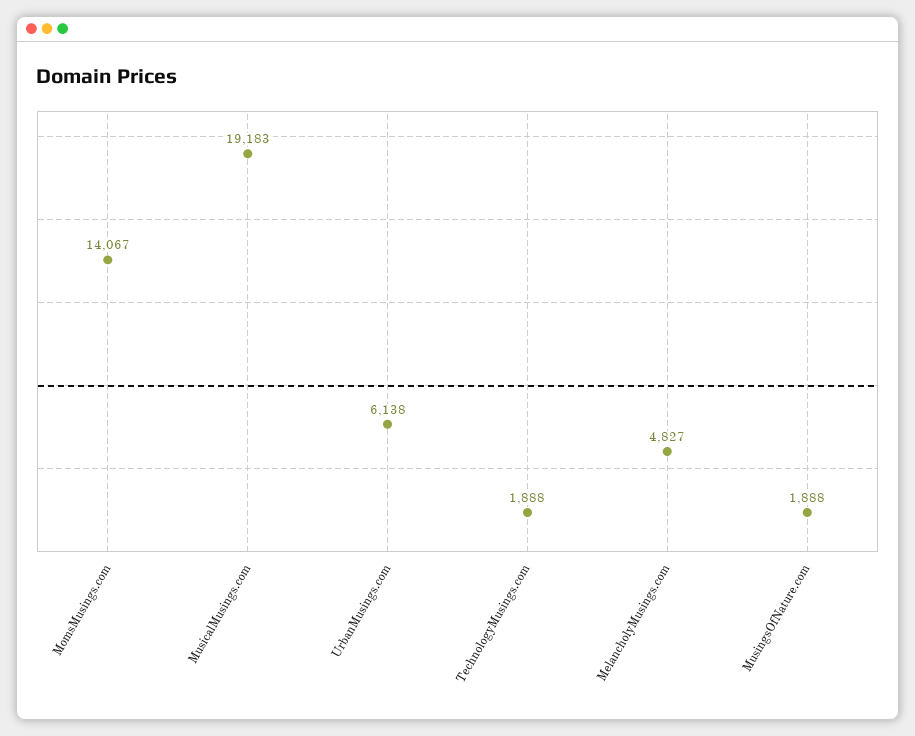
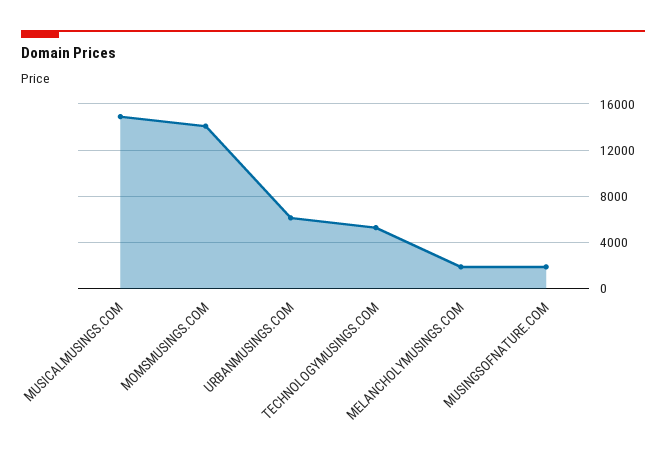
  {
    "MomsMusings.com": 14067,
-   "MusicalMusings.com": 19183,
+   "MusicalMusings.com": 15000,
    "UrbanMusings.com": 6138,
-   "TechnologyMusings.com": 1888,
+   "TechnologyMusings.com": 5000,
-   "MelancholyMusings.com": 4827,
+   "MelancholyMusings.com": 2000,
    "MusingsOfNature.com": 1888
  }

